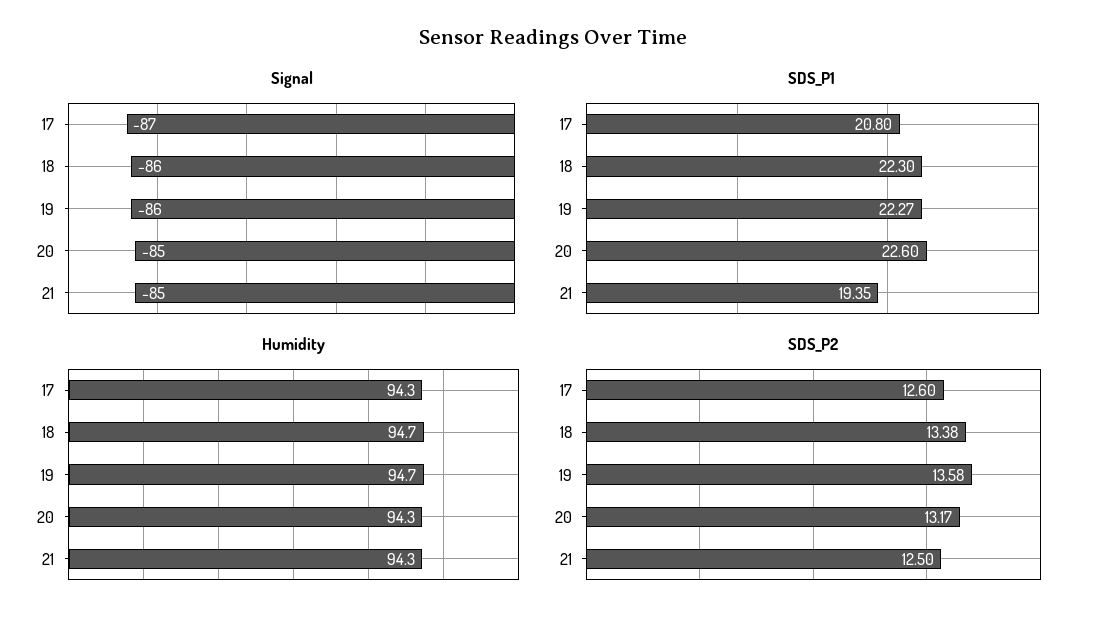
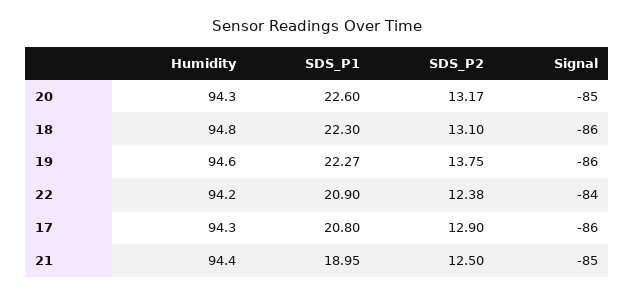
  {
    "Signal": {
-     "17": -87,
+     "17": -86,
      "18": -86,
      "19": -86,
      "20": -85,
-     "21": -85
+     "21": -85,
+     "22": -84
    },
    "SDS_P1": {
      "17": 20.8,
      "18": 22.3,
      "19": 22.27,
      "20": 22.6,
-     "21": 19.35
+     "21": 18.95,
+     "22": 20.9
    },
    "Humidity": {
      "17": 94.3,
-     "18": 94.7,
+     "18": 94.8,
-     "19": 94.7,
+     "19": 94.6,
      "20": 94.3,
-     "21": 94.3
+     "21": 94.4,
+     "22": 94.2
    },
    "SDS_P2": {
-     "17": 12.6,
+     "17": 12.9,
-     "18": 13.38,
+     "18": 13.1,
-     "19": 13.58,
+     "19": 13.75,
      "20": 13.17,
-     "21": 12.5
+     "21": 12.5,
+     "22": 12.38
    }
  }

